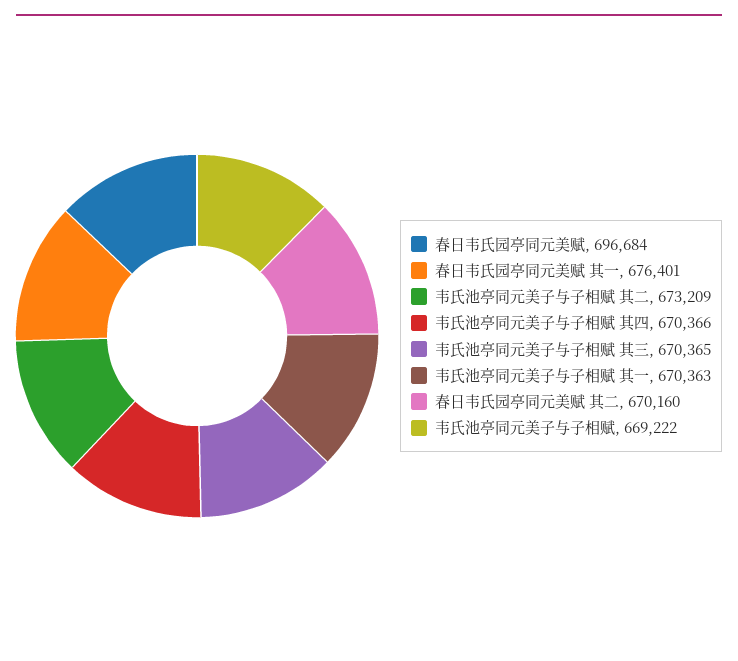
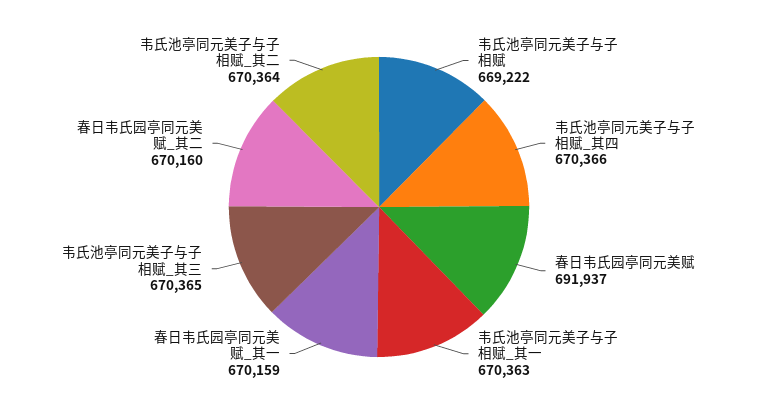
  {
-   "春日韦氏园亭同元美赋": 696684,
+   "春日韦氏园亭同元美赋": 691937,
-   "春日韦氏园亭同元美赋 其一": 676401,
+   "春日韦氏园亭同元美赋 其一": 670159,
-   "韦氏池亭同元美子与子相赋 其二": 673209,
+   "韦氏池亭同元美子与子相赋 其二": 670364,
    "韦氏池亭同元美子与子相赋 其四": 670366,
    "韦氏池亭同元美子与子相赋 其三": 670365,
    "韦氏池亭同元美子与子相赋 其一": 670363,
    "春日韦氏园亭同元美赋 其二": 670160,
    "韦氏池亭同元美子与子相赋": 669222
  }

